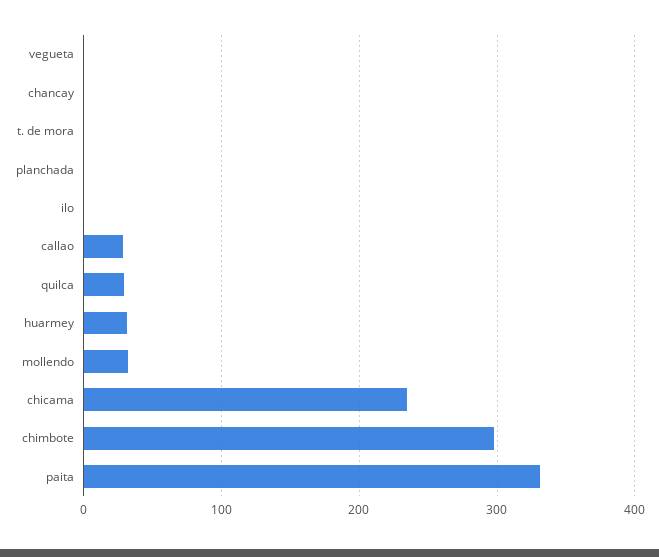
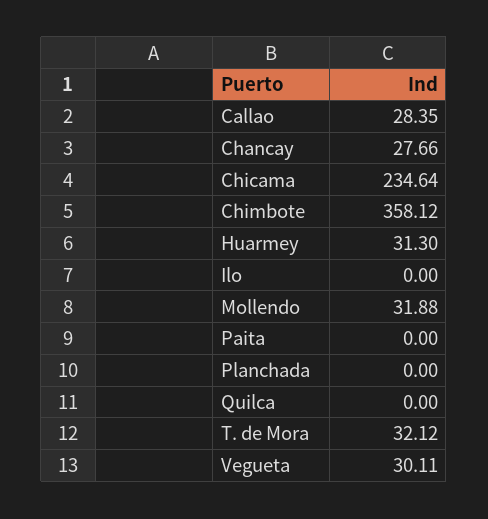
  {
-   "vegueta": 0,
+   "vegueta": 30.11,
-   "chancay": 0,
+   "chancay": 27.66,
-   "t. de mora": 0,
+   "t. de mora": 32.12,
    "planchada": 0,
    "ilo": 0,
    "callao": 28.35,
-   "quilca": 30,
+   "quilca": 0,
    "huarmey": 31.3,
    "mollendo": 31.88,
    "chicama": 234.64,
-   "chimbote": 300,
+   "chimbote": 358.12,
-   "paita": 330
+   "paita": 0
  }

